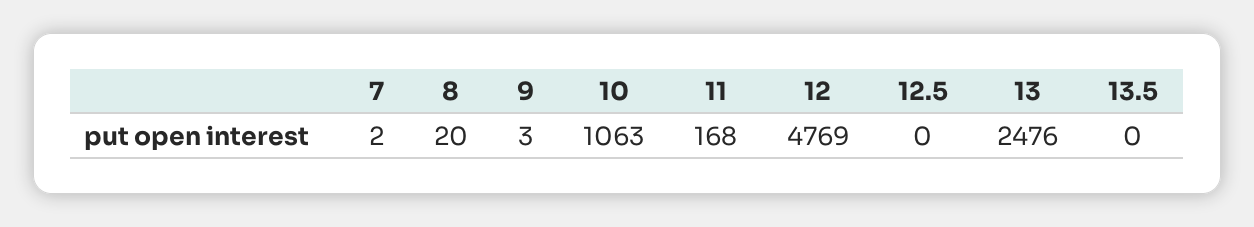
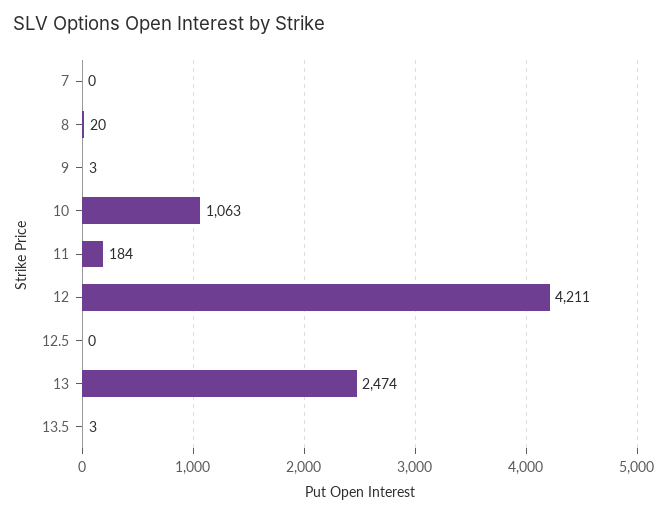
  {
-   "7": 2,
+   "7": 0,
    "8": 20,
    "9": 3,
    "10": 1063,
-   "11": 168,
+   "11": 184,
-   "12": 4769,
+   "12": 4211,
    "12.5": 0,
-   "13": 2476,
+   "13": 2474,
-   "13.5": 0
+   "13.5": 3
  }

